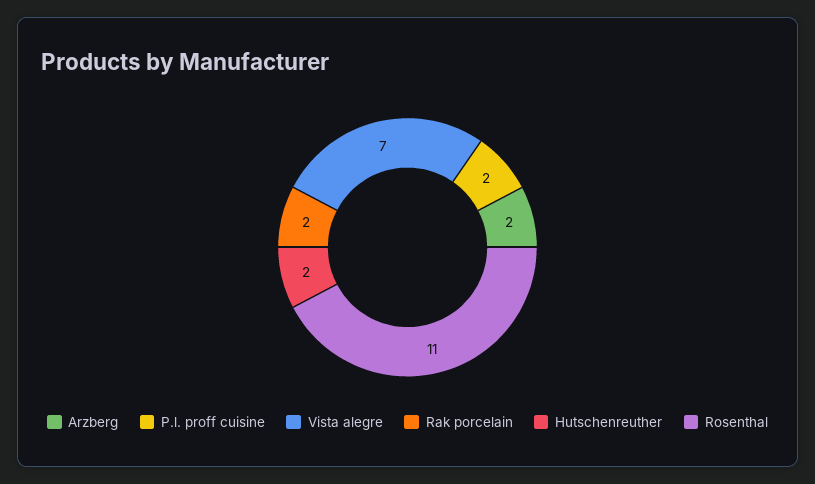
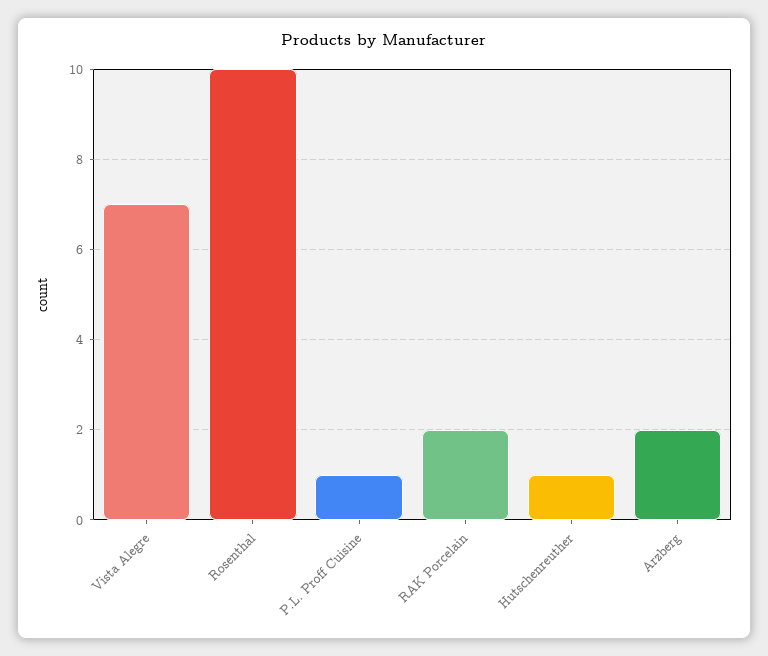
  {
    "Arzberg": 2,
-   "P.l. proff cuisine": 2,
+   "P.l. proff cuisine": 1,
    "Vista alegre": 7,
    "Rak porcelain": 2,
-   "Hutschenreuther": 2,
+   "Hutschenreuther": 1,
-   "Rosenthal": 11
+   "Rosenthal": 10
  }

